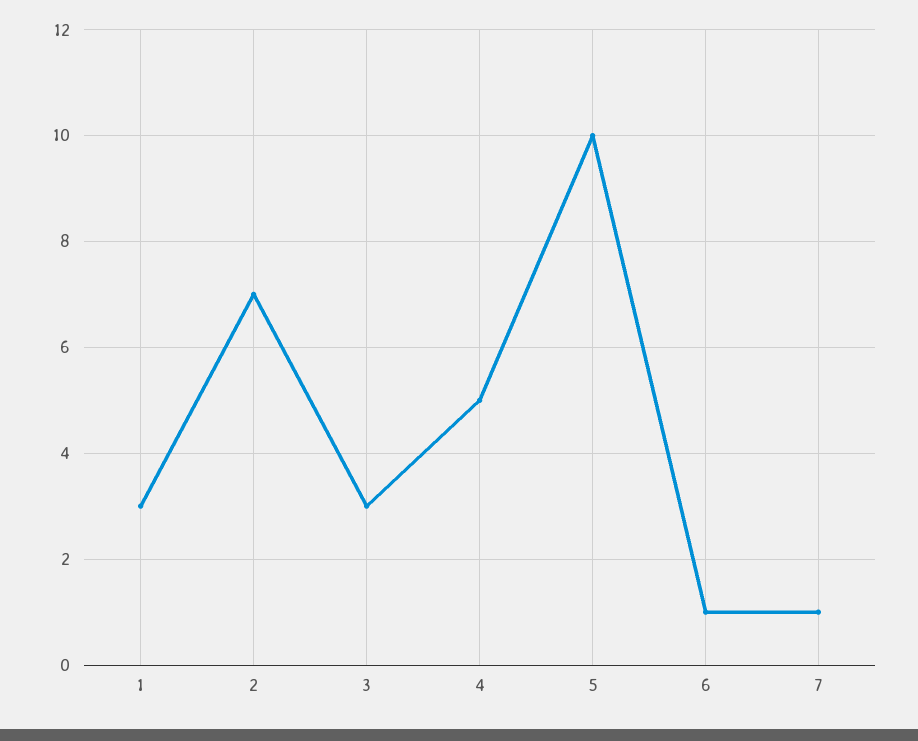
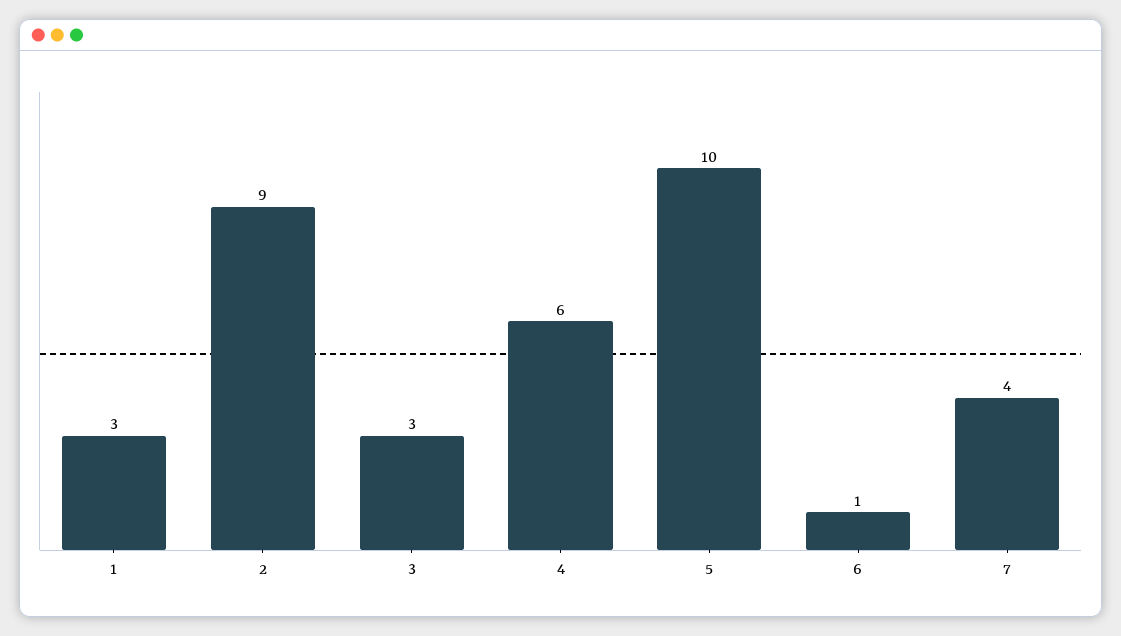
  {
    "1": 3,
-   "2": 7,
+   "2": 9,
    "3": 3,
-   "4": 5,
+   "4": 6,
    "5": 10,
    "6": 1,
-   "7": 1
+   "7": 4
  }

